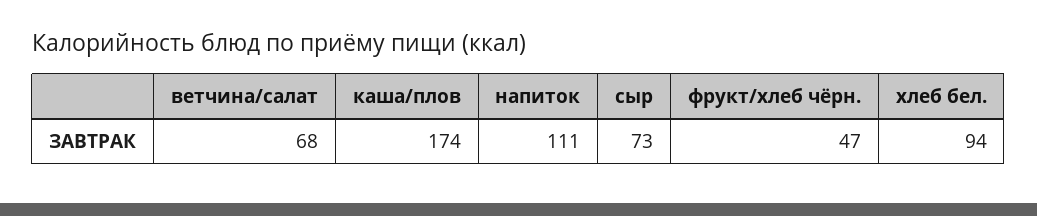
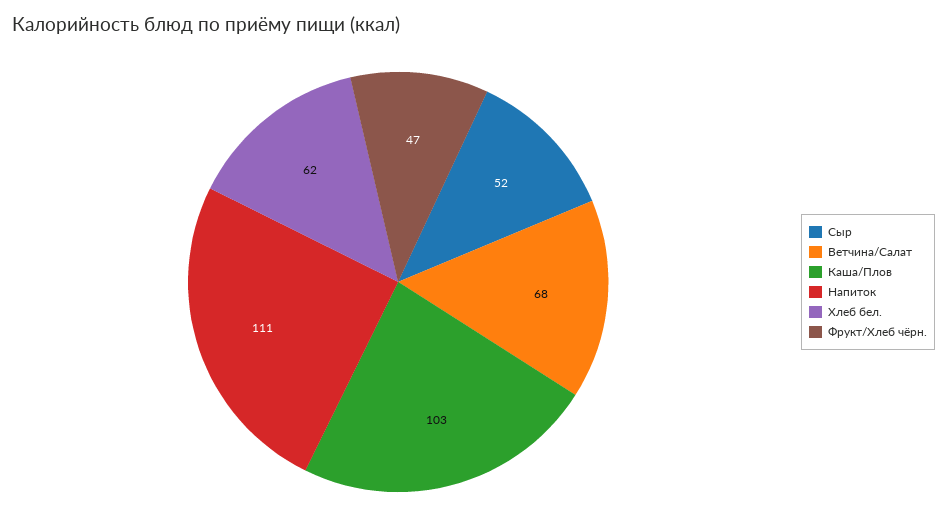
  {
    "ветчина/салат": 68,
-   "каша/плов": 174,
+   "каша/плов": 103,
    "напиток": 111,
-   "сыр": 73,
+   "сыр": 52,
    "фрукт/хлеб чёрн.": 47,
-   "хлеб бел.": 94
+   "хлеб бел.": 62
  }

